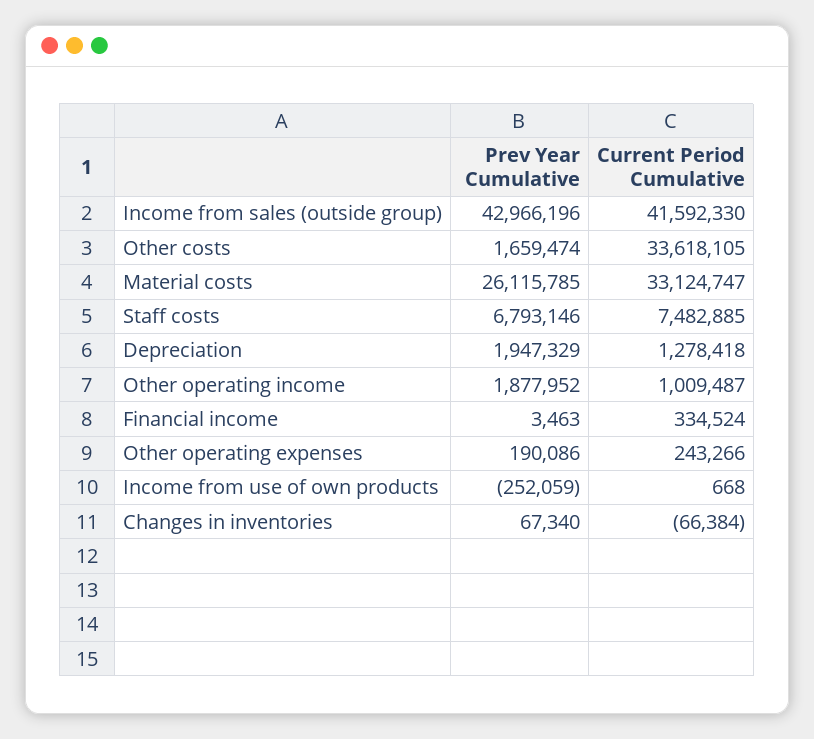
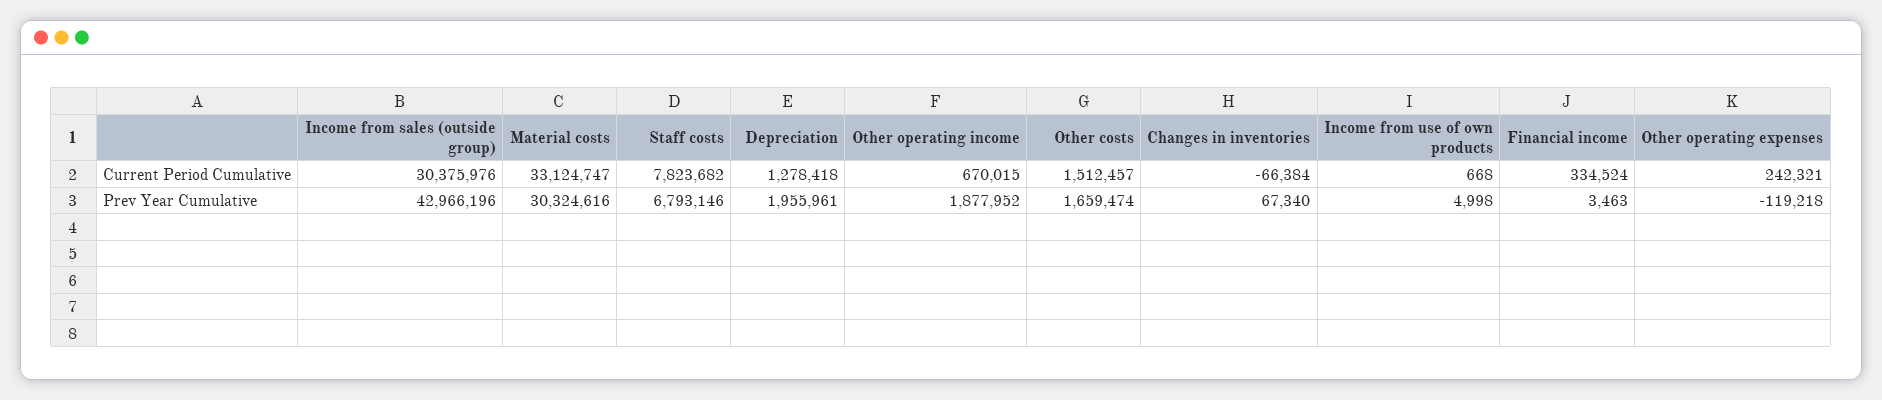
  {
    "Prev Year Cumulative": {
      "Income from sales (outside group)": 42966196,
      "Other costs": 1659474,
-     "Material costs": 26115785,
+     "Material costs": 30324616,
      "Staff costs": 6793146,
-     "Depreciation": 1947329,
+     "Depreciation": 1955961,
      "Other operating income": 1877952,
      "Financial income": 3463,
-     "Other operating expenses": 190086,
+     "Other operating expenses": -119218,
-     "Income from use of own products": -252059,
+     "Income from use of own products": 4998,
      "Changes in inventories": 67340
    },
    "Current Period Cumulative": {
-     "Income from sales (outside group)": 41592330,
+     "Income from sales (outside group)": 30375976,
-     "Other costs": 33618105,
+     "Other costs": 1512457,
      "Material costs": 33124747,
-     "Staff costs": 7482885,
+     "Staff costs": 7823682,
      "Depreciation": 1278418,
-     "Other operating income": 1009487,
+     "Other operating income": 670015,
      "Financial income": 334524,
-     "Other operating expenses": 243266,
+     "Other operating expenses": 242321,
      "Income from use of own products": 668,
      "Changes in inventories": -66384
    }
  }

